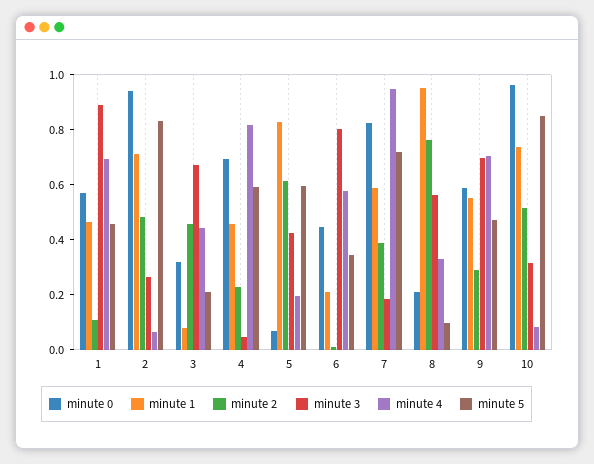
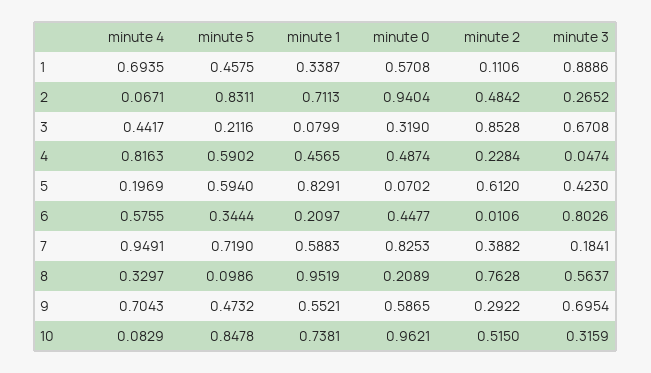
  {
    "minute 0": {
      "1": 0.5708,
      "2": 0.9404,
      "3": 0.319,
-     "4": 0.7,
+     "4": 0.4874,
      "5": 0.0702,
      "6": 0.4477,
      "7": 0.8253,
      "8": 0.2089,
      "9": 0.5865,
      "10": 0.9621
    },
    "minute 1": {
-     "1": 0.45,
+     "1": 0.3387,
      "2": 0.7113,
      "3": 0.0799,
      "4": 0.4565,
      "5": 0.8291,
      "6": 0.2097,
      "7": 0.5883,
      "8": 0.9519,
      "9": 0.5521,
      "10": 0.7381
    },
    "minute 2": {
      "1": 0.1106,
      "2": 0.4842,
-     "3": 0.45,
+     "3": 0.8528,
      "4": 0.2284,
      "5": 0.612,
      "6": 0.0106,
      "7": 0.3882,
      "8": 0.7628,
      "9": 0.2922,
      "10": 0.515
    },
    "minute 3": {
      "1": 0.8886,
      "2": 0.2652,
      "3": 0.6708,
      "4": 0.0474,
      "5": 0.423,
      "6": 0.8026,
      "7": 0.1841,
      "8": 0.5637,
      "9": 0.6954,
      "10": 0.3159
    },
    "minute 4": {
      "1": 0.6935,
      "2": 0.0671,
      "3": 0.4417,
      "4": 0.8163,
      "5": 0.1969,
      "6": 0.5755,
      "7": 0.9491,
      "8": 0.3297,
      "9": 0.7043,
      "10": 0.0829
    },
    "minute 5": {
      "1": 0.4575,
      "2": 0.8311,
      "3": 0.2116,
      "4": 0.5902,
      "5": 0.594,
      "6": 0.3444,
      "7": 0.719,
      "8": 0.0986,
      "9": 0.4732,
      "10": 0.8478
    }
  }

